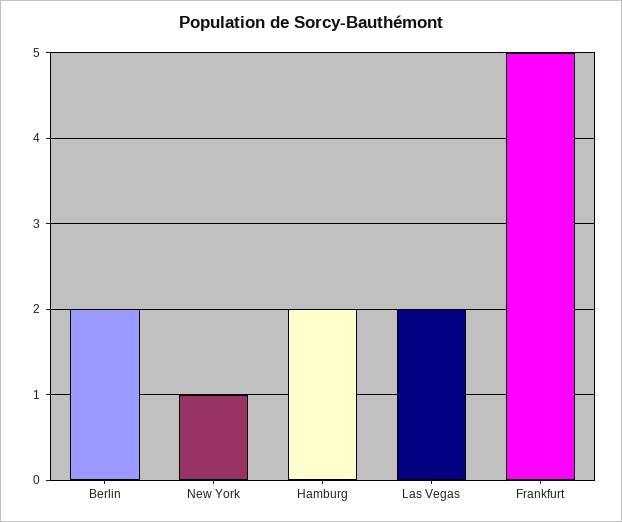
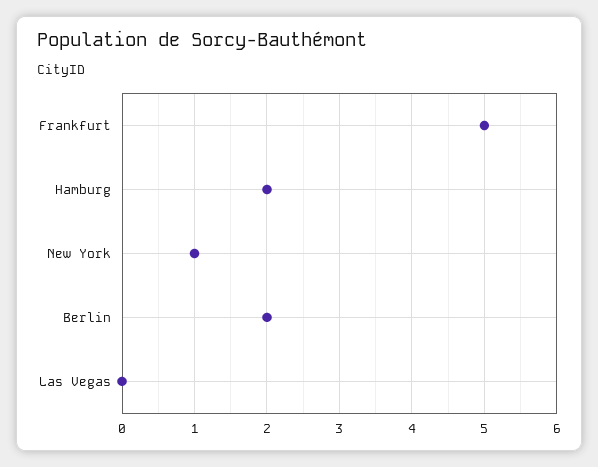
  {
    "Berlin": 2,
    "New York": 1,
    "Hamburg": 2,
-   "Las Vegas": 2,
+   "Las Vegas": 0,
    "Frankfurt": 5
  }

